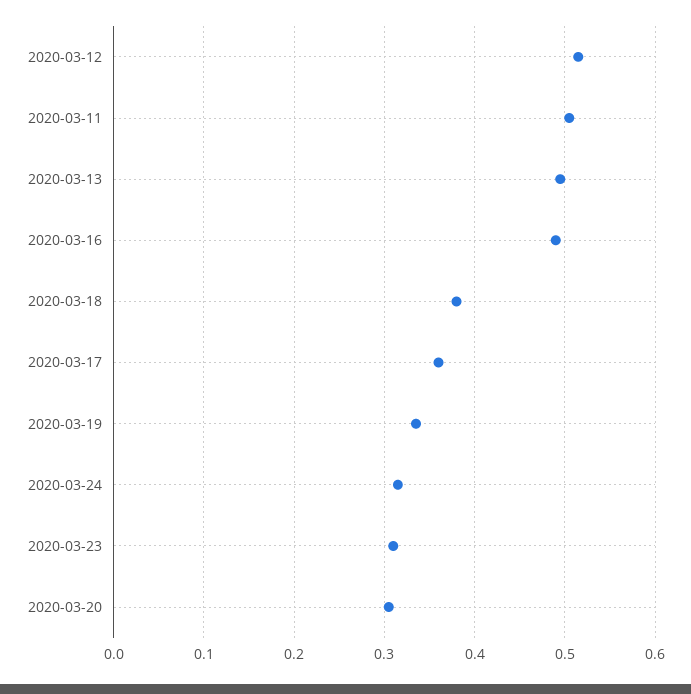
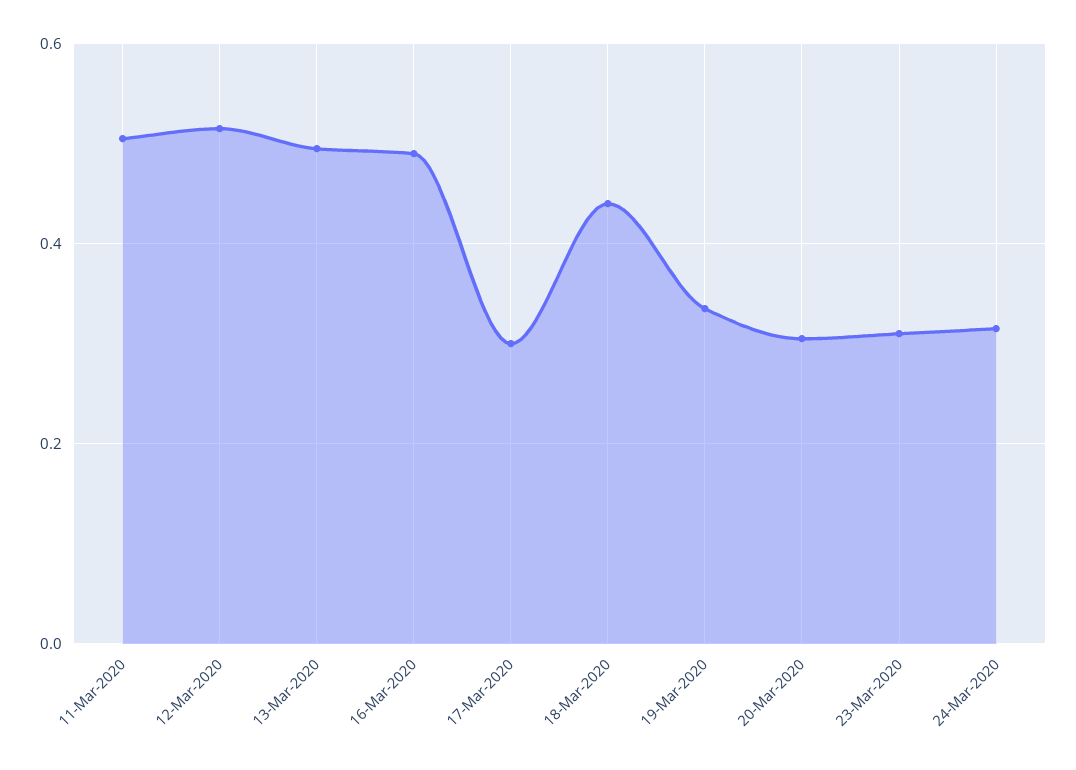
  {
    "2020-03-12": 0.52,
    "2020-03-11": 0.51,
    "2020-03-13": 0.5,
    "2020-03-16": 0.49,
-   "2020-03-18": 0.38,
+   "2020-03-18": 0.44,
-   "2020-03-17": 0.36,
+   "2020-03-17": 0.3,
    "2020-03-19": 0.34,
    "2020-03-24": 0.32,
    "2020-03-23": 0.31,
    "2020-03-20": 0.31
  }

